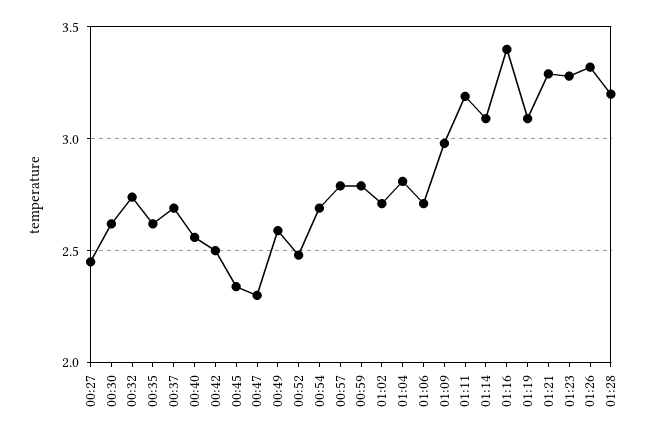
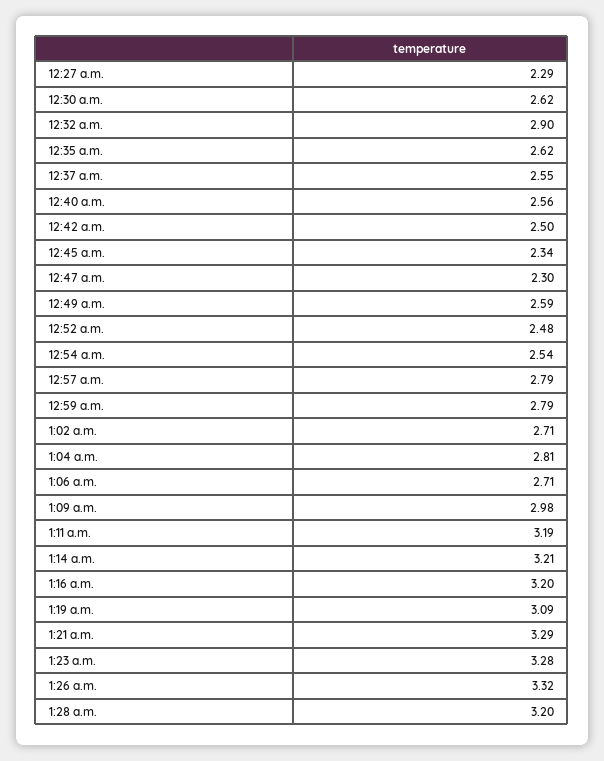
  {
-   "00:27": 2.45,
+   "00:27": 2.29,
    "00:30": 2.62,
-   "00:32": 2.75,
+   "00:32": 2.9,
    "00:35": 2.62,
-   "00:37": 2.7,
+   "00:37": 2.55,
    "00:40": 2.56,
    "00:42": 2.5,
    "00:45": 2.34,
    "00:47": 2.3,
    "00:49": 2.59,
    "00:52": 2.48,
-   "00:54": 2.7,
+   "00:54": 2.54,
    "00:57": 2.79,
    "00:59": 2.79,
    "01:02": 2.71,
    "01:04": 2.81,
    "01:06": 2.71,
    "01:09": 2.98,
    "01:11": 3.19,
-   "01:14": 3.1,
+   "01:14": 3.21,
-   "01:16": 3.4,
+   "01:16": 3.2,
    "01:19": 3.09,
    "01:21": 3.29,
    "01:23": 3.28,
    "01:26": 3.32,
    "01:28": 3.2
  }

